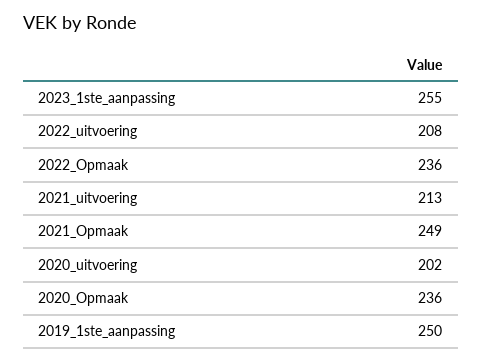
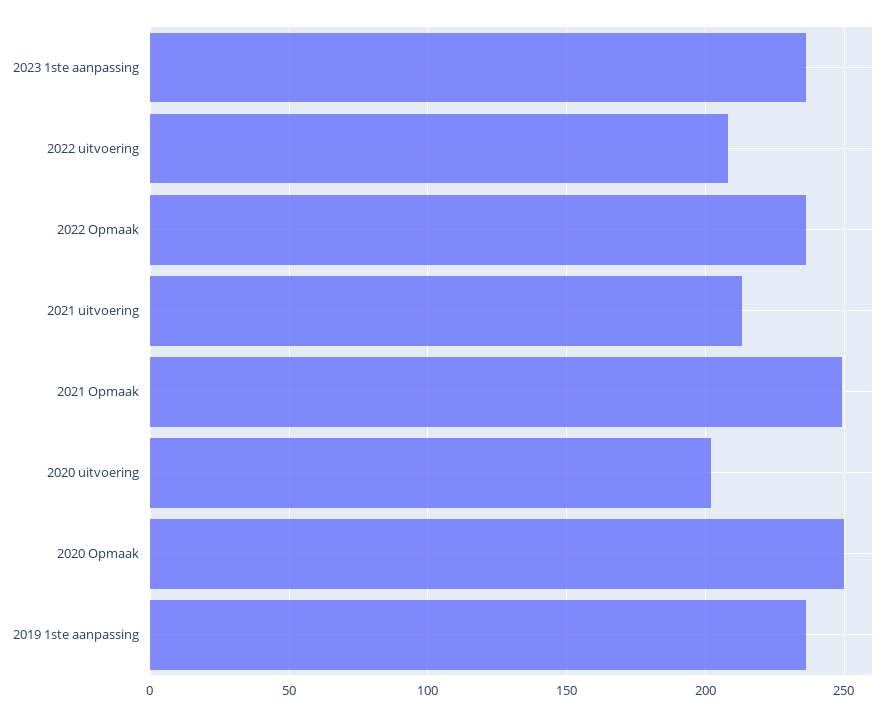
  {
-   "2023_1ste_aanpassing": 255,
+   "2023_1ste_aanpassing": 235,
    "2022_uitvoering": 208,
    "2022_Opmaak": 236,
    "2021_uitvoering": 213,
    "2021_Opmaak": 249,
    "2020_uitvoering": 202,
-   "2020_Opmaak": 236,
+   "2020_Opmaak": 250,
-   "2019_1ste_aanpassing": 250
+   "2019_1ste_aanpassing": 235
  }

